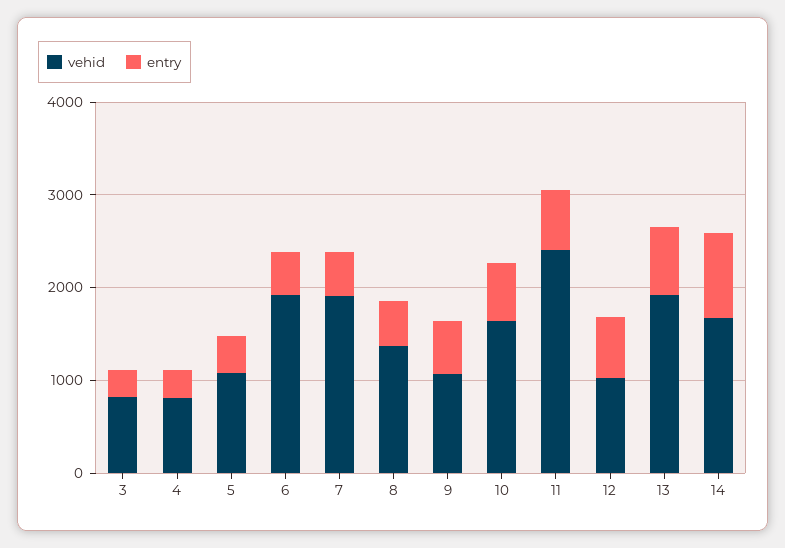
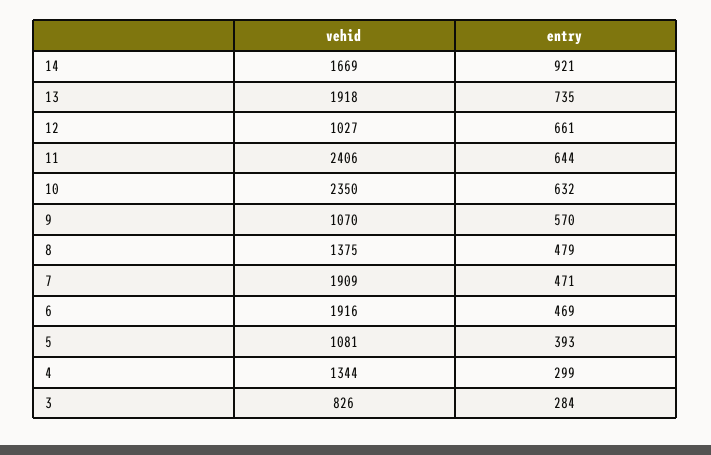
  {
    "vehid": {
      "3": 826,
-     "4": 800,
+     "4": 1344,
      "5": 1081,
      "6": 1916,
      "7": 1909,
      "8": 1375,
      "9": 1070,
-     "10": 1600,
+     "10": 2350,
      "11": 2406,
      "12": 1027,
      "13": 1918,
      "14": 1669
    },
    "entry": {
      "3": 284,
      "4": 299,
      "5": 393,
      "6": 469,
      "7": 471,
      "8": 479,
      "9": 570,
      "10": 632,
      "11": 644,
      "12": 661,
      "13": 735,
      "14": 921
    }
  }

